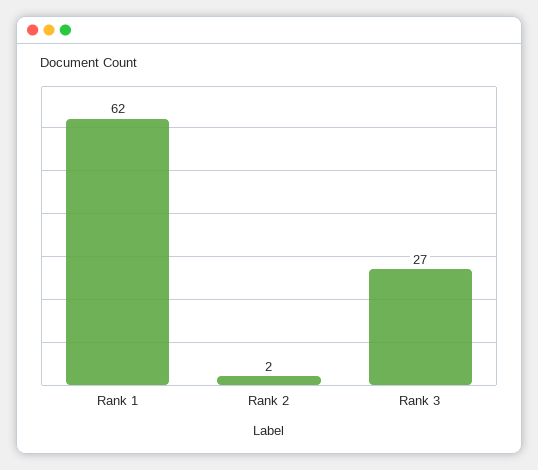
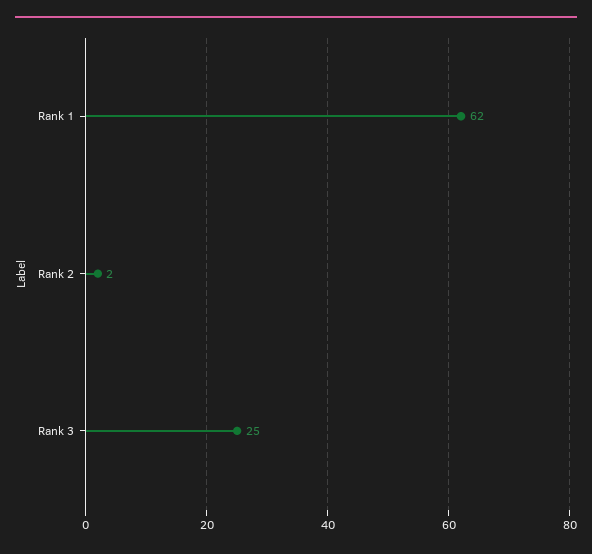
  {
    "Rank 1": 62,
    "Rank 2": 2,
-   "Rank 3": 27
+   "Rank 3": 25
  }

